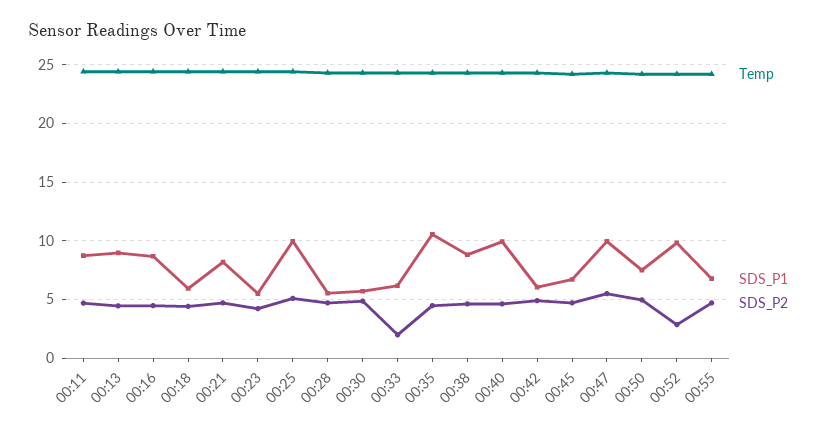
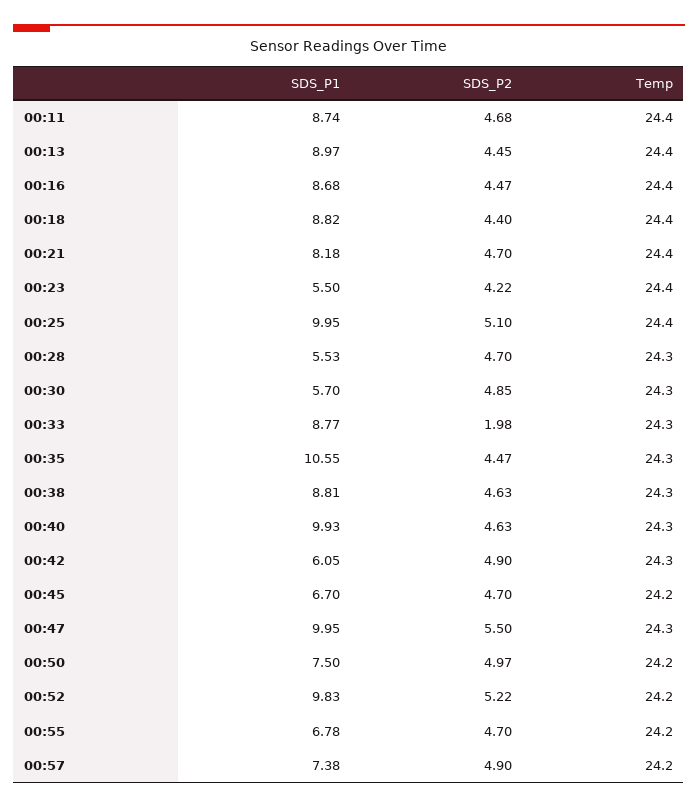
  {
    "Temp": {
      "00:11": 24.4,
      "00:13": 24.4,
      "00:16": 24.4,
      "00:18": 24.4,
      "00:21": 24.4,
      "00:23": 24.4,
      "00:25": 24.4,
      "00:28": 24.3,
      "00:30": 24.3,
      "00:33": 24.3,
      "00:35": 24.3,
      "00:38": 24.3,
      "00:40": 24.3,
      "00:42": 24.3,
      "00:45": 24.2,
      "00:47": 24.3,
      "00:50": 24.2,
      "00:52": 24.2,
-     "00:55": 24.2
+     "00:55": 24.2,
+     "00:57": 24.2
    },
    "SDS_P1": {
      "00:11": 8.74,
      "00:13": 8.97,
      "00:16": 8.68,
-     "00:18": 6,
+     "00:18": 8.82,
      "00:21": 8.18,
      "00:23": 5.5,
      "00:25": 9.95,
      "00:28": 5.53,
      "00:30": 5.7,
-     "00:33": 6,
+     "00:33": 8.77,
      "00:35": 10.55,
      "00:38": 8.81,
      "00:40": 9.93,
      "00:42": 6.05,
      "00:45": 6.7,
      "00:47": 9.95,
      "00:50": 7.5,
      "00:52": 9.83,
-     "00:55": 6.78
+     "00:55": 6.78,
+     "00:57": 7.38
    },
    "SDS_P2": {
      "00:11": 4.68,
      "00:13": 4.45,
      "00:16": 4.47,
      "00:18": 4.4,
      "00:21": 4.7,
      "00:23": 4.22,
      "00:25": 5.1,
      "00:28": 4.7,
      "00:30": 4.85,
      "00:33": 1.98,
      "00:35": 4.47,
      "00:38": 4.63,
      "00:40": 4.63,
      "00:42": 4.9,
      "00:45": 4.7,
      "00:47": 5.5,
      "00:50": 4.97,
-     "00:52": 3,
+     "00:52": 5.22,
-     "00:55": 4.7
+     "00:55": 4.7,
+     "00:57": 4.9
    }
  }

